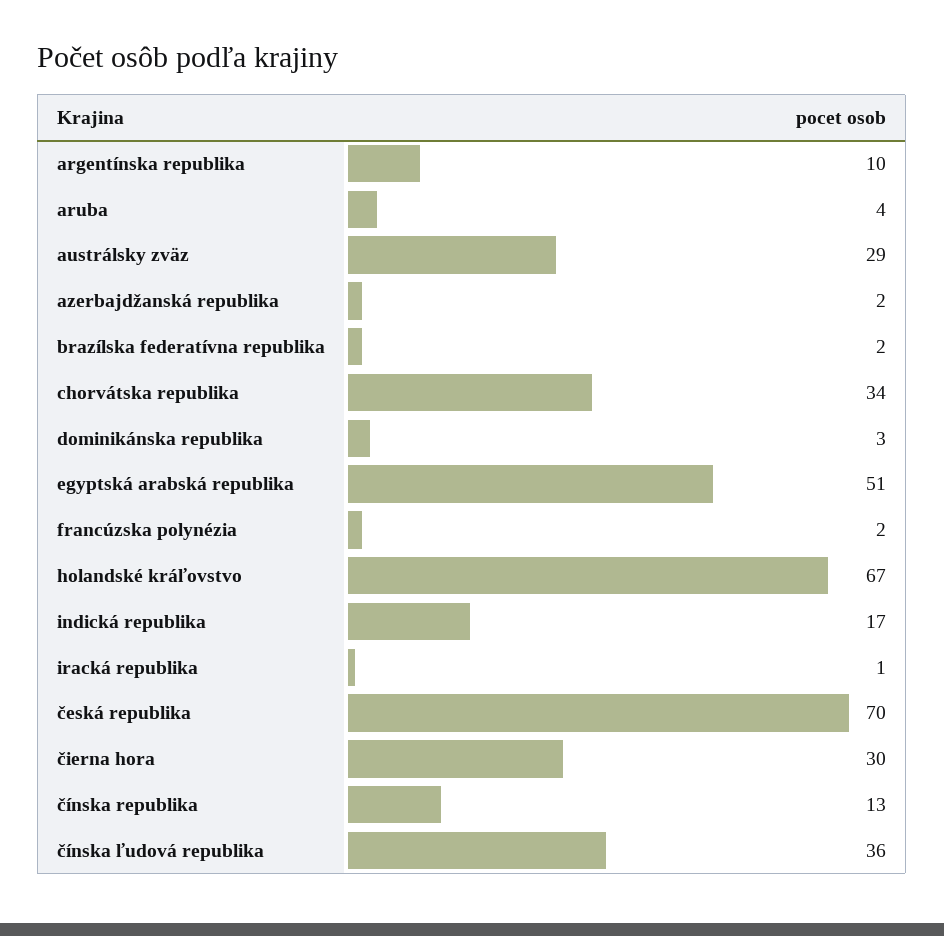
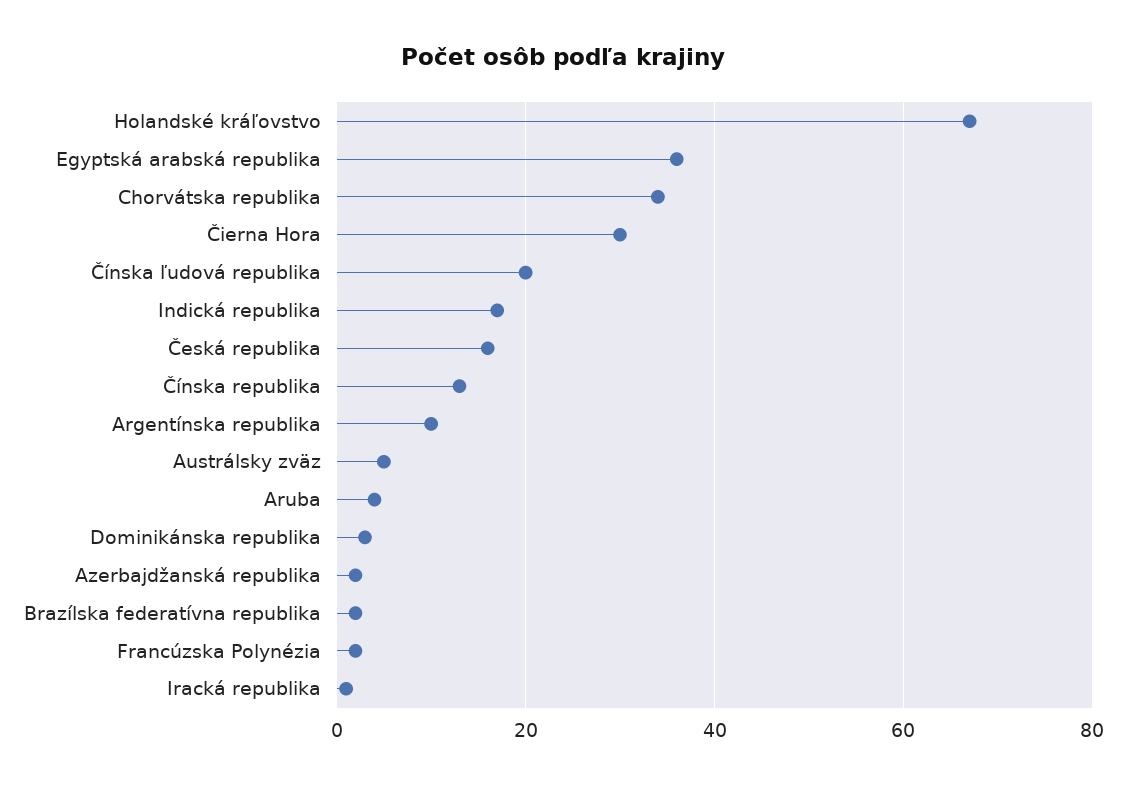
  {
    "argentínska republika": 10,
    "aruba": 4,
-   "austrálsky zväz": 29,
+   "austrálsky zväz": 5,
    "azerbajdžanská republika": 2,
    "brazílska federatívna republika": 2,
    "chorvátska republika": 34,
    "dominikánska republika": 3,
-   "egyptská arabská republika": 51,
+   "egyptská arabská republika": 35,
    "francúzska polynézia": 2,
    "holandské kráľovstvo": 67,
    "indická republika": 17,
    "iracká republika": 1,
-   "česká republika": 70,
+   "česká republika": 15,
    "čierna hora": 30,
    "čínska republika": 13,
-   "čínska ľudová republika": 36
+   "čínska ľudová republika": 20
  }

